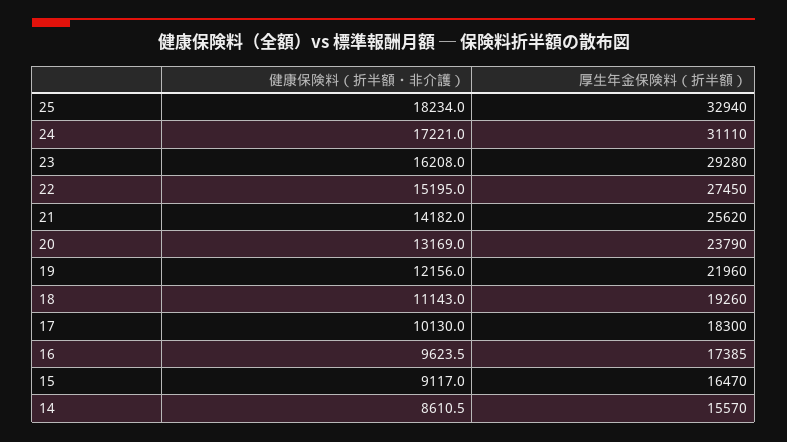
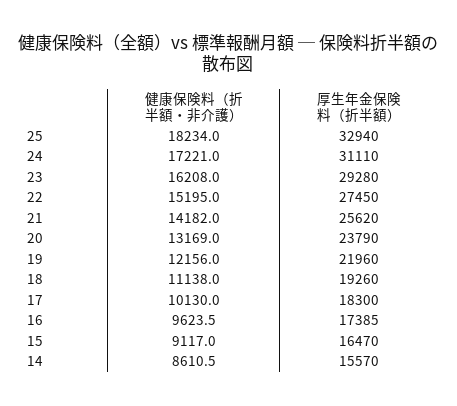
  {
    "健康保険料（折半額・非介護）": {
      "25": 18234,
      "24": 17221,
      "23": 16208,
      "22": 15195,
      "21": 14182,
      "20": 13169,
      "19": 12156,
-     "18": 11143,
+     "18": 11138,
      "17": 10130,
      "16": 9623.5,
      "15": 9117,
      "14": 8610.5
    },
    "厚生年金保険料（折半額）": {
      "25": 32940,
      "24": 31110,
      "23": 29280,
      "22": 27450,
      "21": 25620,
      "20": 23790,
      "19": 21960,
      "18": 19260,
      "17": 18300,
      "16": 17385,
      "15": 16470,
      "14": 15570
    }
  }

